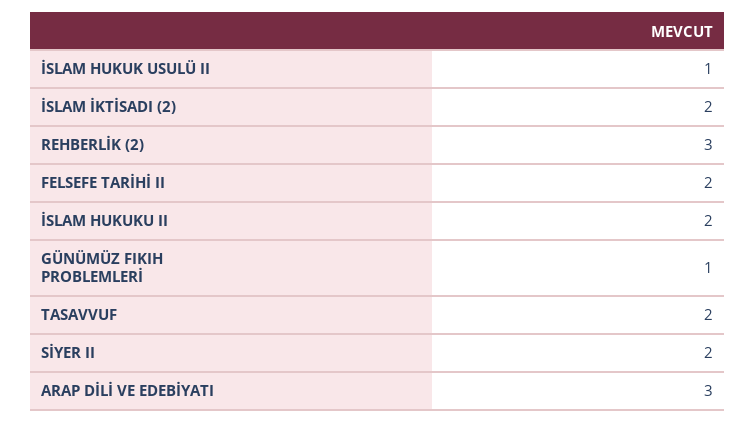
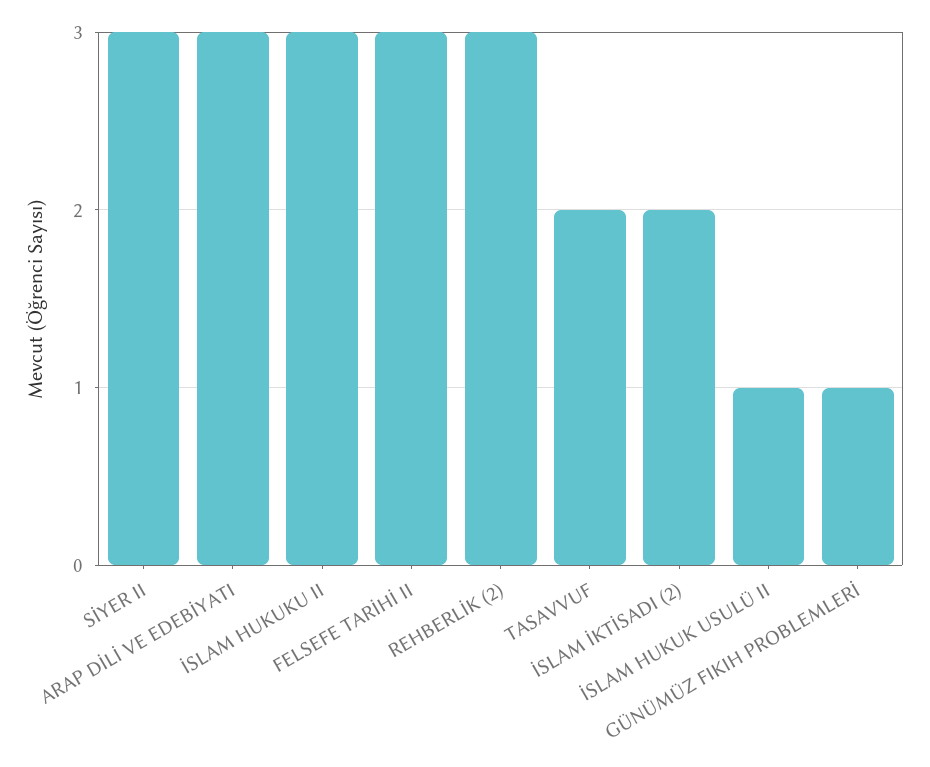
  {
    "İSLAM HUKUK USULÜ II": 1,
    "İSLAM İKTİSADI (2)": 2,
    "REHBERLİK (2)": 3,
-   "FELSEFE TARİHİ II": 2,
+   "FELSEFE TARİHİ II": 3,
-   "İSLAM HUKUKU II": 2,
+   "İSLAM HUKUKU II": 3,
    "GÜNÜMÜZ FIKIH PROBLEMLERİ": 1,
    "TASAVVUF": 2,
-   "SİYER II": 2,
+   "SİYER II": 3,
    "ARAP DİLİ VE EDEBİYATI": 3
  }

